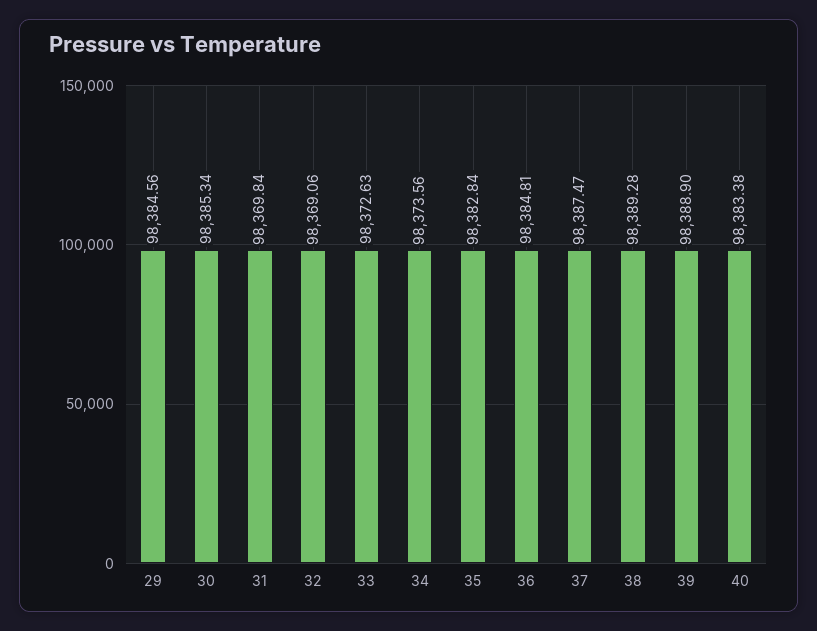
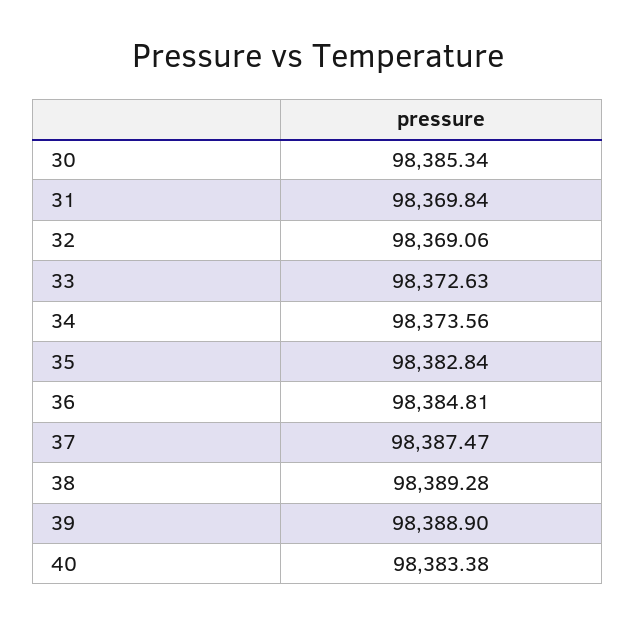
  {
-   "29": 98384.56,
    "30": 98385.34,
    "31": 98369.84,
    "32": 98369.06,
    "33": 98372.63,
    "34": 98373.56,
    "35": 98382.84,
    "36": 98384.81,
    "37": 98387.47,
    "38": 98389.28,
    "39": 98388.9,
    "40": 98383.38
  }

